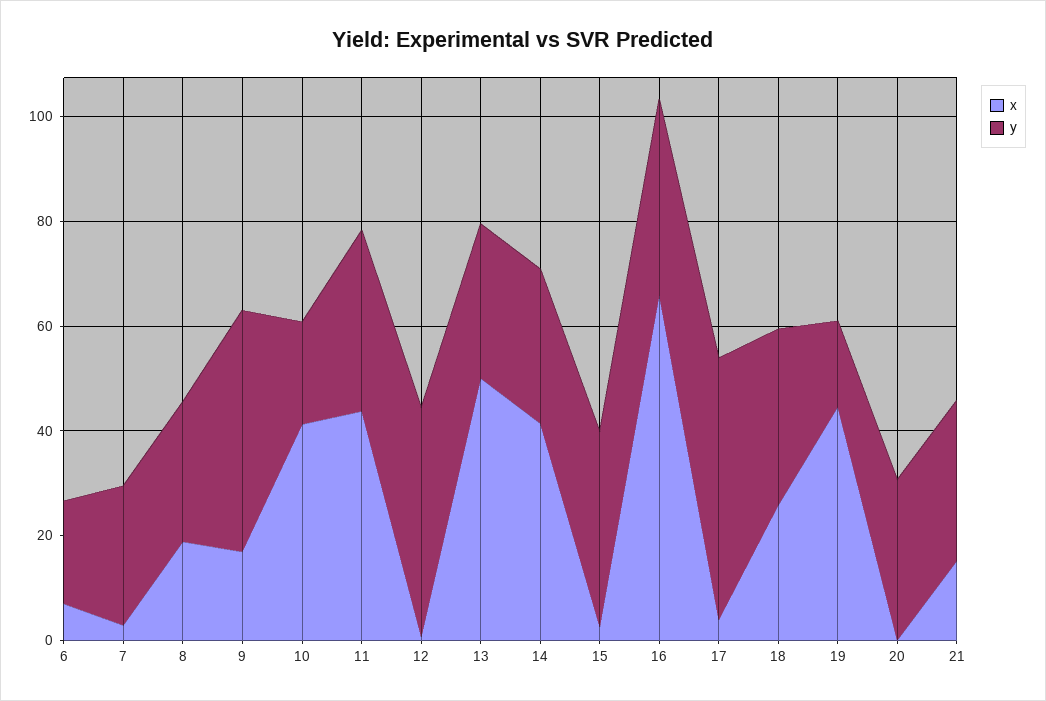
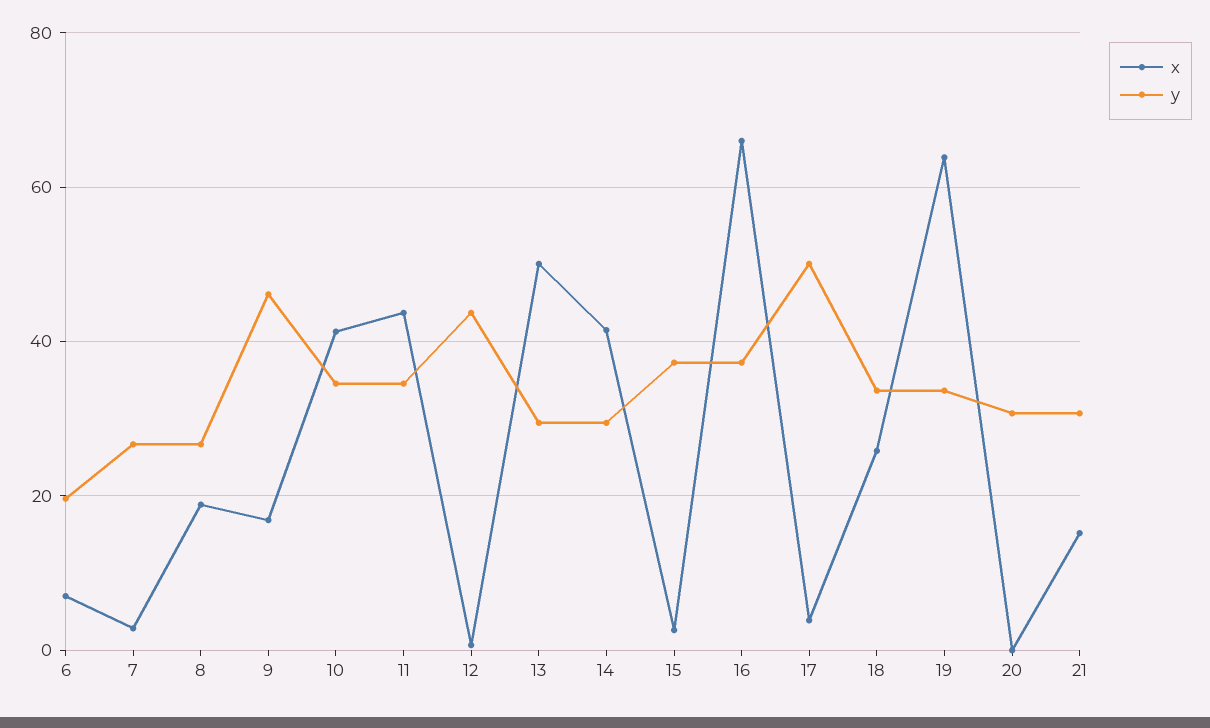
  {
    "x": {
      "6": 8,
      "7": 2,
      "8": 18,
      "9": 16,
      "10": 42,
      "11": 44,
      "12": 0,
      "13": 50,
      "14": 42,
      "15": 2,
      "16": 66,
      "17": 4,
      "18": 26,
-     "19": 45,
+     "19": 64,
      "20": 0,
      "21": 16
    },
    "y": {
      "6": 20,
      "7": 26,
      "8": 26,
      "9": 46,
-     "10": 20,
+     "10": 34,
      "11": 34,
      "12": 44,
      "13": 30,
      "14": 30,
      "15": 38,
      "16": 38,
      "17": 50,
      "18": 34,
-     "19": 15,
+     "19": 34,
      "20": 30,
      "21": 30
    }
  }

